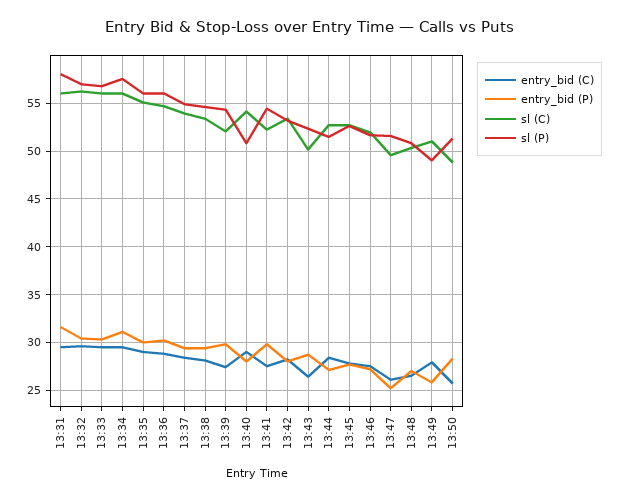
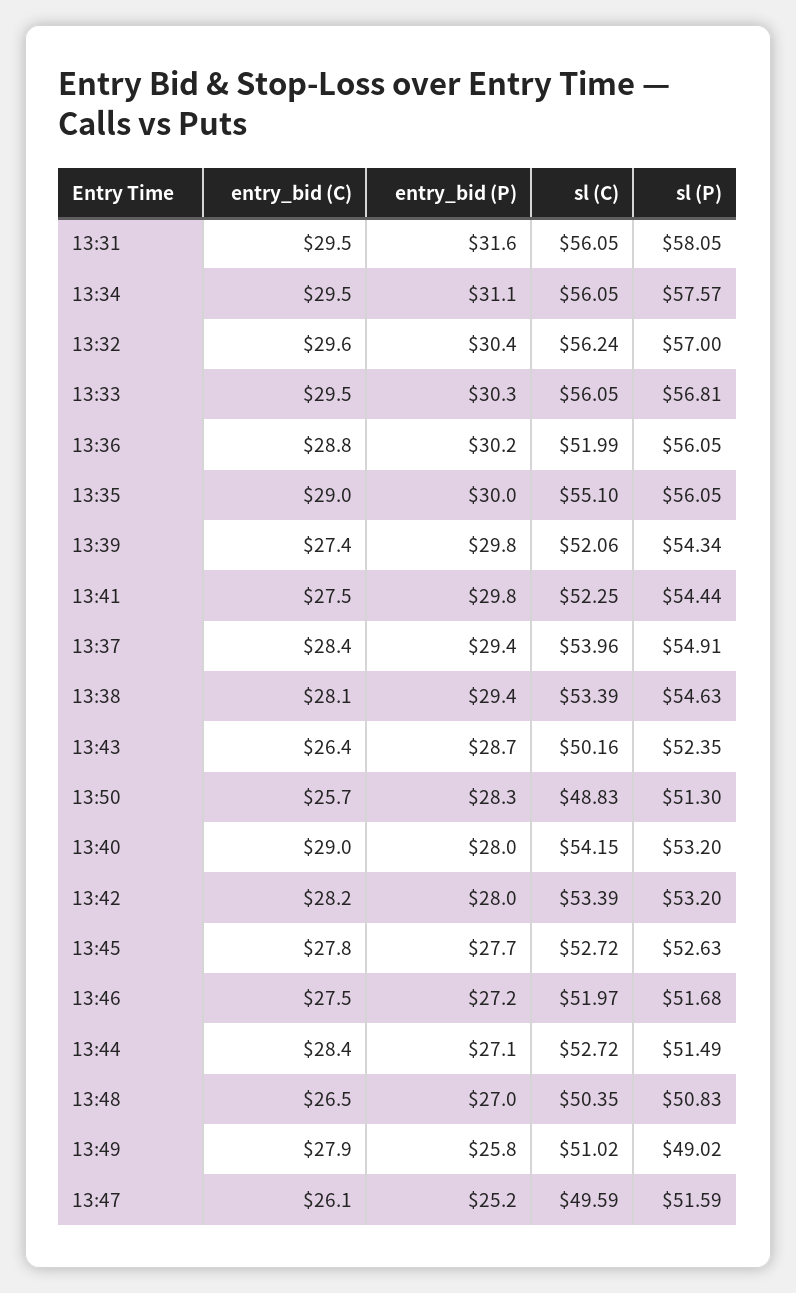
  {
    "entry_bid (C)": {
      "13:31": 29.5,
      "13:32": 29.6,
      "13:33": 29.5,
      "13:34": 29.5,
      "13:35": 29,
      "13:36": 28.8,
      "13:37": 28.4,
      "13:38": 28.1,
      "13:39": 27.4,
      "13:40": 29,
      "13:41": 27.5,
      "13:42": 28.2,
      "13:43": 26.4,
      "13:44": 28.4,
      "13:45": 27.8,
      "13:46": 27.5,
      "13:47": 26.1,
      "13:48": 26.5,
      "13:49": 27.9,
      "13:50": 25.7
    },
    "entry_bid (P)": {
      "13:31": 31.6,
      "13:32": 30.4,
      "13:33": 30.3,
      "13:34": 31.1,
      "13:35": 30,
      "13:36": 30.2,
      "13:37": 29.4,
      "13:38": 29.4,
      "13:39": 29.8,
      "13:40": 28,
      "13:41": 29.8,
      "13:42": 28,
      "13:43": 28.7,
      "13:44": 27.1,
      "13:45": 27.7,
      "13:46": 27.2,
      "13:47": 25.2,
      "13:48": 27,
      "13:49": 25.8,
      "13:50": 28.3
    },
    "sl (C)": {
      "13:31": 56.05,
      "13:32": 56.24,
      "13:33": 56.05,
      "13:34": 56.05,
      "13:35": 55.1,
-     "13:36": 55,
+     "13:36": 51.99,
      "13:37": 53.96,
      "13:38": 53.39,
      "13:39": 52.06,
      "13:40": 54.15,
      "13:41": 52.25,
      "13:42": 53.39,
      "13:43": 50.16,
      "13:44": 52.72,
      "13:45": 52.72,
      "13:46": 51.97,
      "13:47": 49.59,
      "13:48": 50.35,
      "13:49": 51.02,
      "13:50": 48.83
    },
    "sl (P)": {
      "13:31": 58.05,
      "13:32": 57,
      "13:33": 56.81,
      "13:34": 57.57,
      "13:35": 56.05,
      "13:36": 56.05,
      "13:37": 54.91,
      "13:38": 54.63,
      "13:39": 54.34,
-     "13:40": 51,
+     "13:40": 53.2,
      "13:41": 54.44,
      "13:42": 53.2,
      "13:43": 52.35,
      "13:44": 51.49,
      "13:45": 52.63,
      "13:46": 51.68,
      "13:47": 51.59,
      "13:48": 50.83,
      "13:49": 49.02,
      "13:50": 51.3
    }
  }

